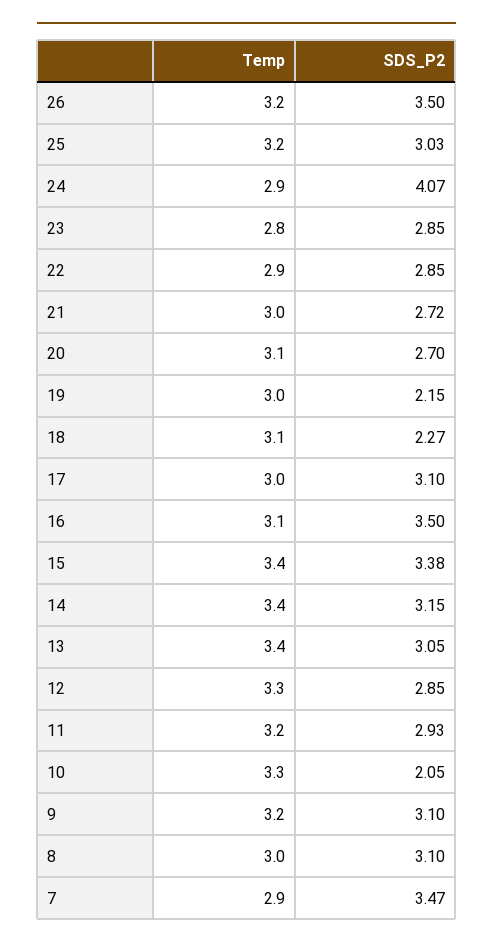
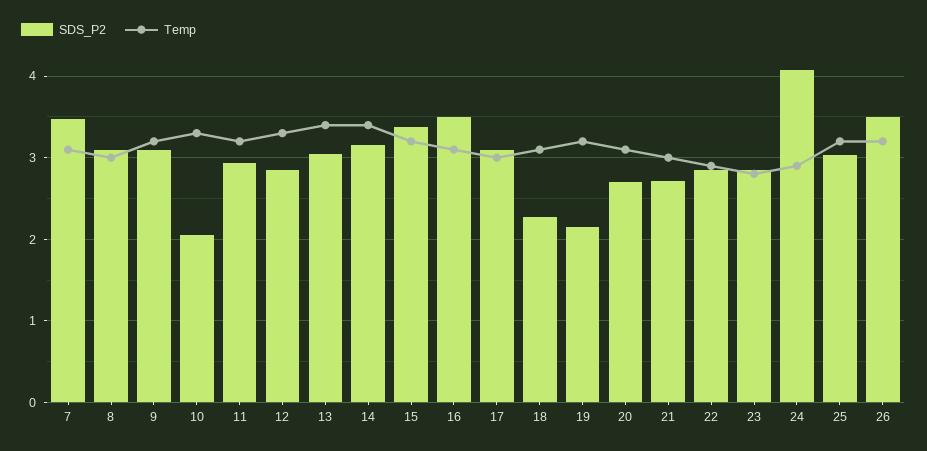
  {
    "Temp": {
      "26": 3.2,
      "25": 3.2,
      "24": 2.9,
      "23": 2.8,
      "22": 2.9,
      "21": 3,
      "20": 3.1,
-     "19": 3,
+     "19": 3.2,
      "18": 3.1,
      "17": 3,
      "16": 3.1,
-     "15": 3.4,
+     "15": 3.2,
      "14": 3.4,
      "13": 3.4,
      "12": 3.3,
      "11": 3.2,
      "10": 3.3,
      "9": 3.2,
      "8": 3,
-     "7": 2.9
+     "7": 3.1
    },
    "SDS_P2": {
      "26": 3.5,
      "25": 3.03,
      "24": 4.07,
      "23": 2.85,
      "22": 2.85,
      "21": 2.72,
      "20": 2.7,
      "19": 2.15,
      "18": 2.27,
      "17": 3.1,
      "16": 3.5,
      "15": 3.38,
      "14": 3.15,
      "13": 3.05,
      "12": 2.85,
      "11": 2.93,
      "10": 2.05,
      "9": 3.1,
      "8": 3.1,
      "7": 3.47
    }
  }

